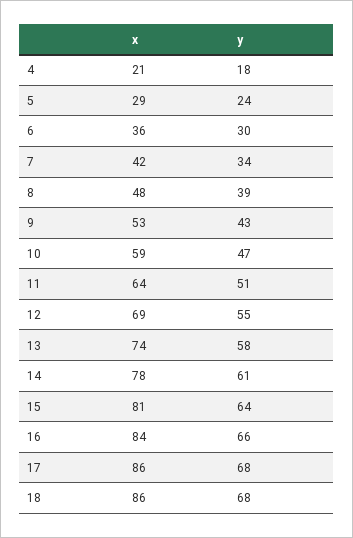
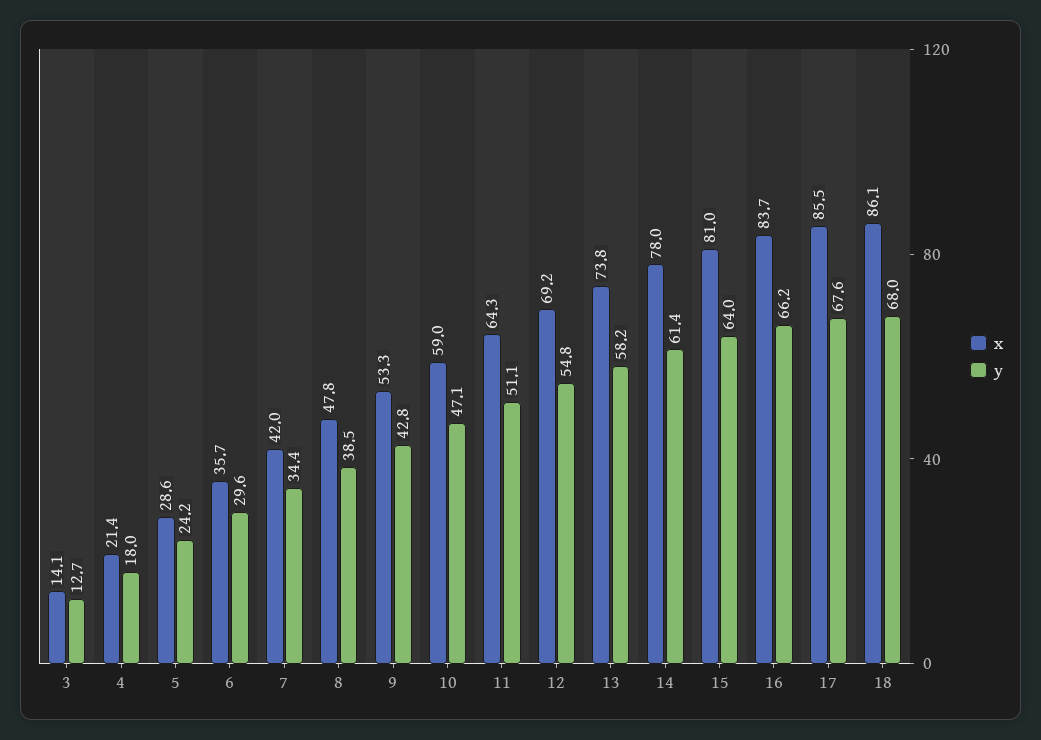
  {
    "x": {
      "4": 21.4,
      "5": 28.6,
      "6": 35.7,
      "7": 42,
      "8": 47.8,
      "9": 53.3,
      "10": 59,
      "11": 64.3,
      "12": 69.2,
      "13": 73.8,
      "14": 78,
      "15": 81,
      "16": 83.7,
      "17": 85.5,
-     "18": 86.1
+     "18": 86.1,
+     "3": 14.1
    },
    "y": {
      "4": 18,
      "5": 24.2,
      "6": 29.6,
      "7": 34.4,
      "8": 38.5,
      "9": 42.8,
      "10": 47.1,
      "11": 51.1,
      "12": 54.8,
      "13": 58.2,
      "14": 61.4,
      "15": 64,
      "16": 66.2,
      "17": 67.6,
-     "18": 68
+     "18": 68,
+     "3": 12.7
    }
  }

